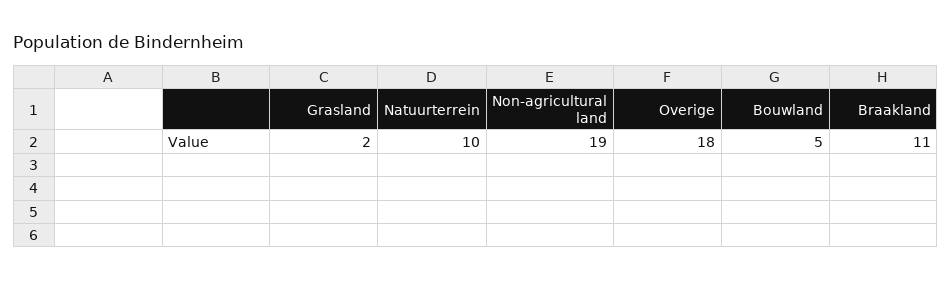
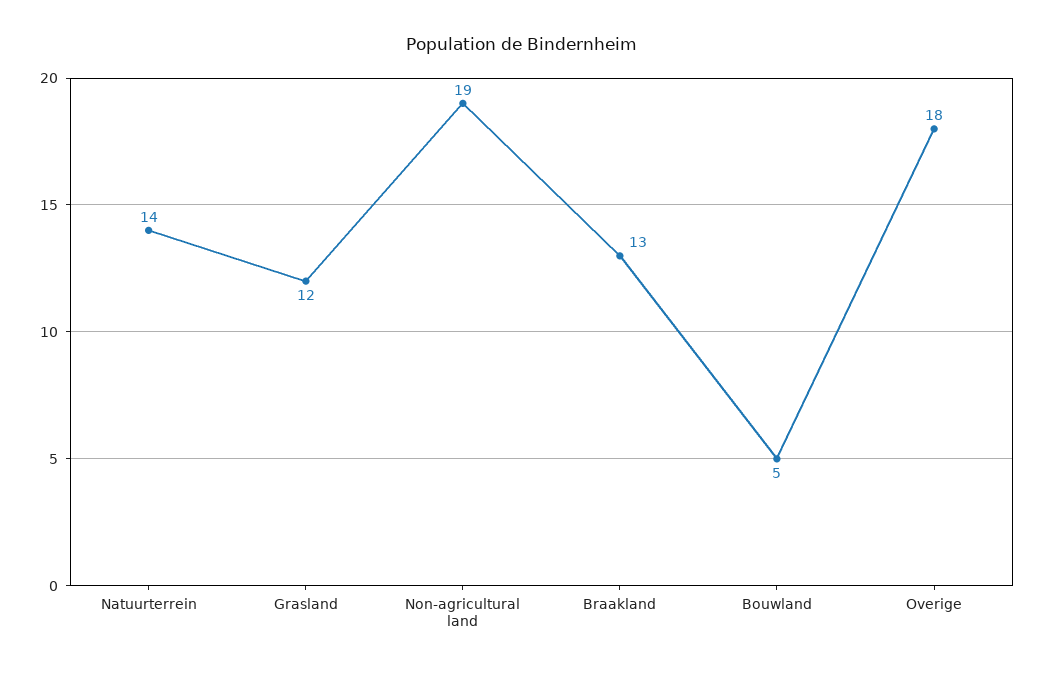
  {
-   "Grasland": 2,
+   "Grasland": 12,
-   "Natuurterrein": 10,
+   "Natuurterrein": 14,
    "Non-agricultural land": 19,
    "Overige": 18,
    "Bouwland": 5,
-   "Braakland": 11
+   "Braakland": 13
  }

